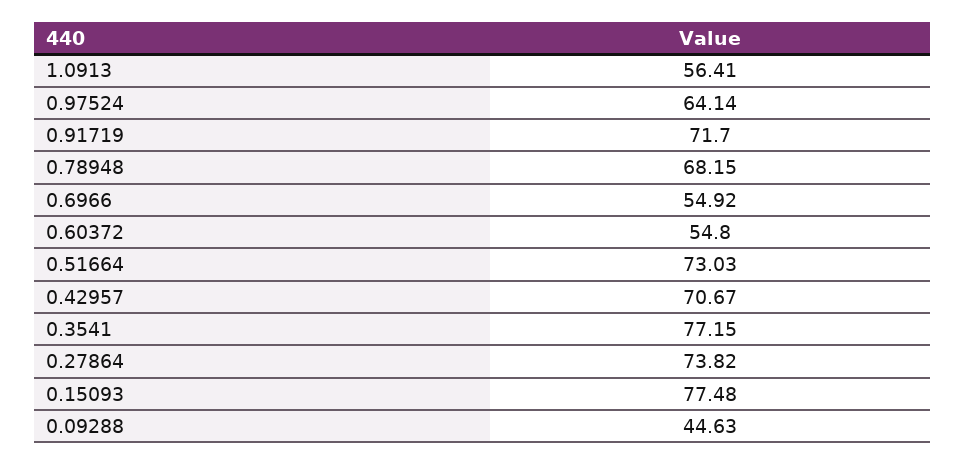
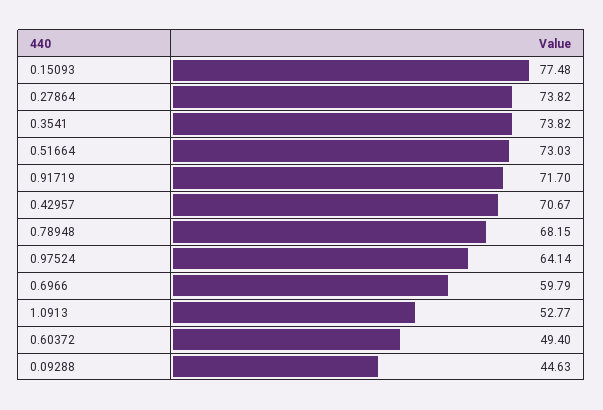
  {
-   "1.0913": 56.41,
+   "1.0913": 52.77,
    "0.97524": 64.14,
    "0.91719": 71.7,
    "0.78948": 68.15,
-   "0.6966": 54.92,
+   "0.6966": 59.79,
-   "0.60372": 54.8,
+   "0.60372": 49.4,
    "0.51664": 73.03,
    "0.42957": 70.67,
-   "0.3541": 77.15,
+   "0.3541": 73.82,
    "0.27864": 73.82,
    "0.15093": 77.48,
    "0.09288": 44.63
  }

